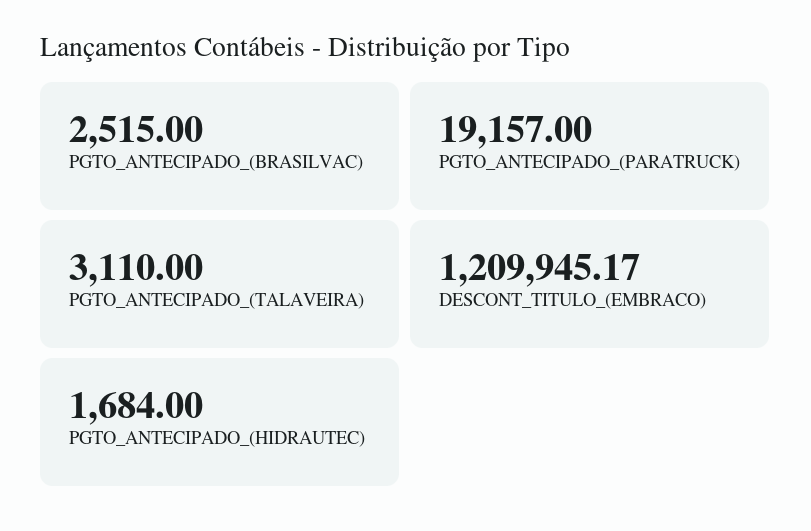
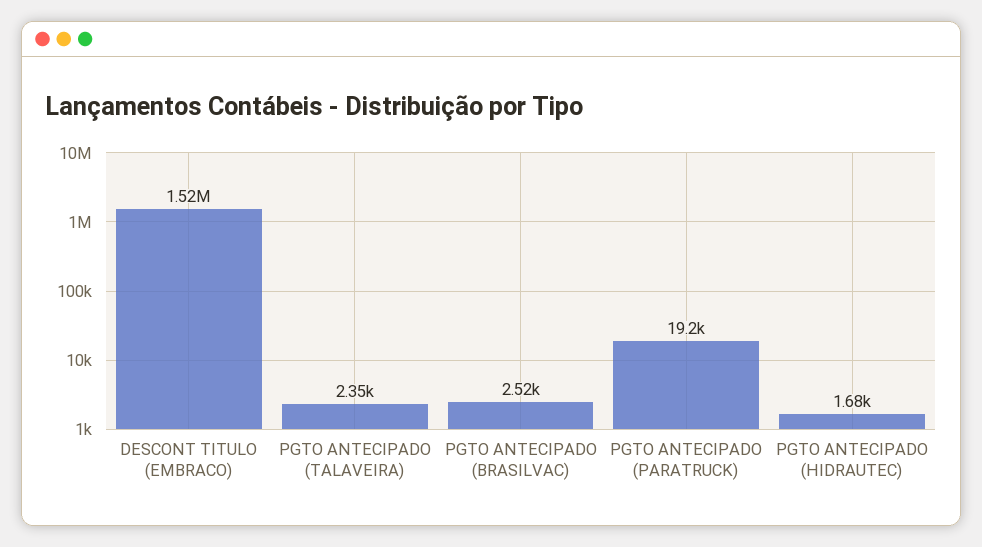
  {
    "PGTO_ANTECIPADO_(BRASILVAC)": 2515,
    "PGTO_ANTECIPADO_(PARATRUCK)": 19157,
-   "PGTO_ANTECIPADO_(TALAVEIRA)": 3110,
+   "PGTO_ANTECIPADO_(TALAVEIRA)": 2350,
-   "DESCONT_TITULO_(EMBRACO)": 1209945.17,
+   "DESCONT_TITULO_(EMBRACO)": 1520000,
    "PGTO_ANTECIPADO_(HIDRAUTEC)": 1684
  }

